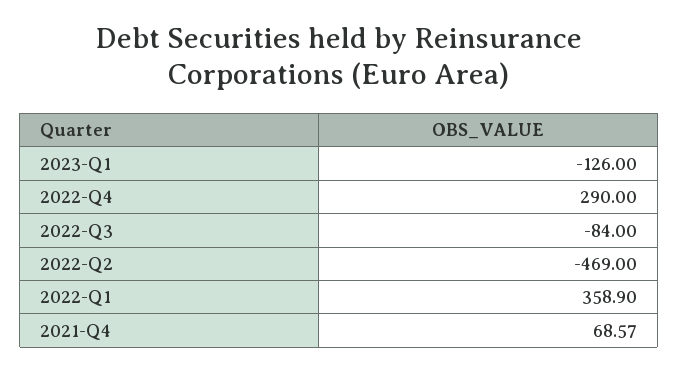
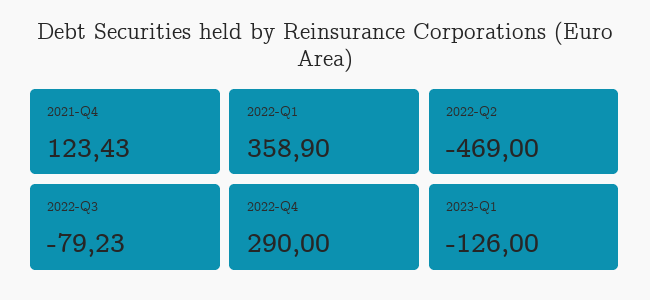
  {
    "2023-Q1": -126,
    "2022-Q4": 290,
-   "2022-Q3": -84,
+   "2022-Q3": -79.23,
    "2022-Q2": -469,
    "2022-Q1": 358.9,
-   "2021-Q4": 68.57
+   "2021-Q4": 123.43
  }

